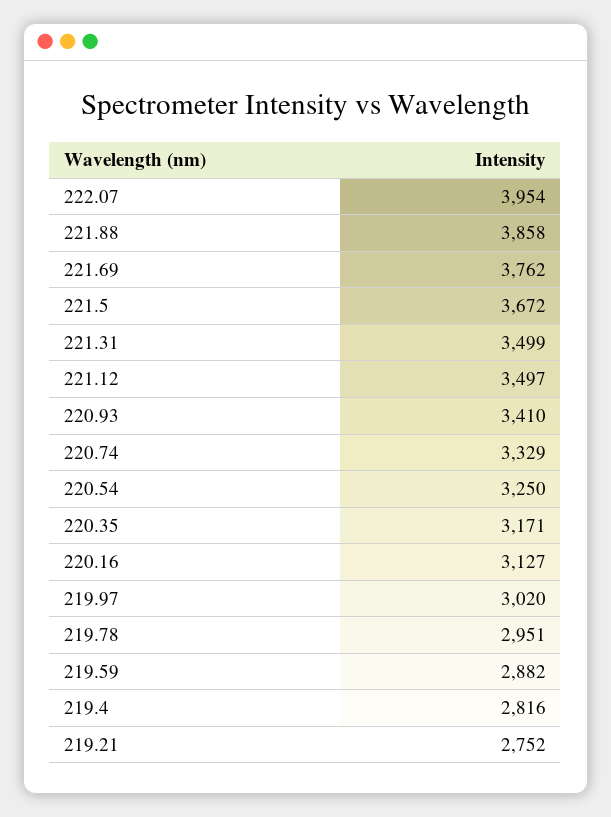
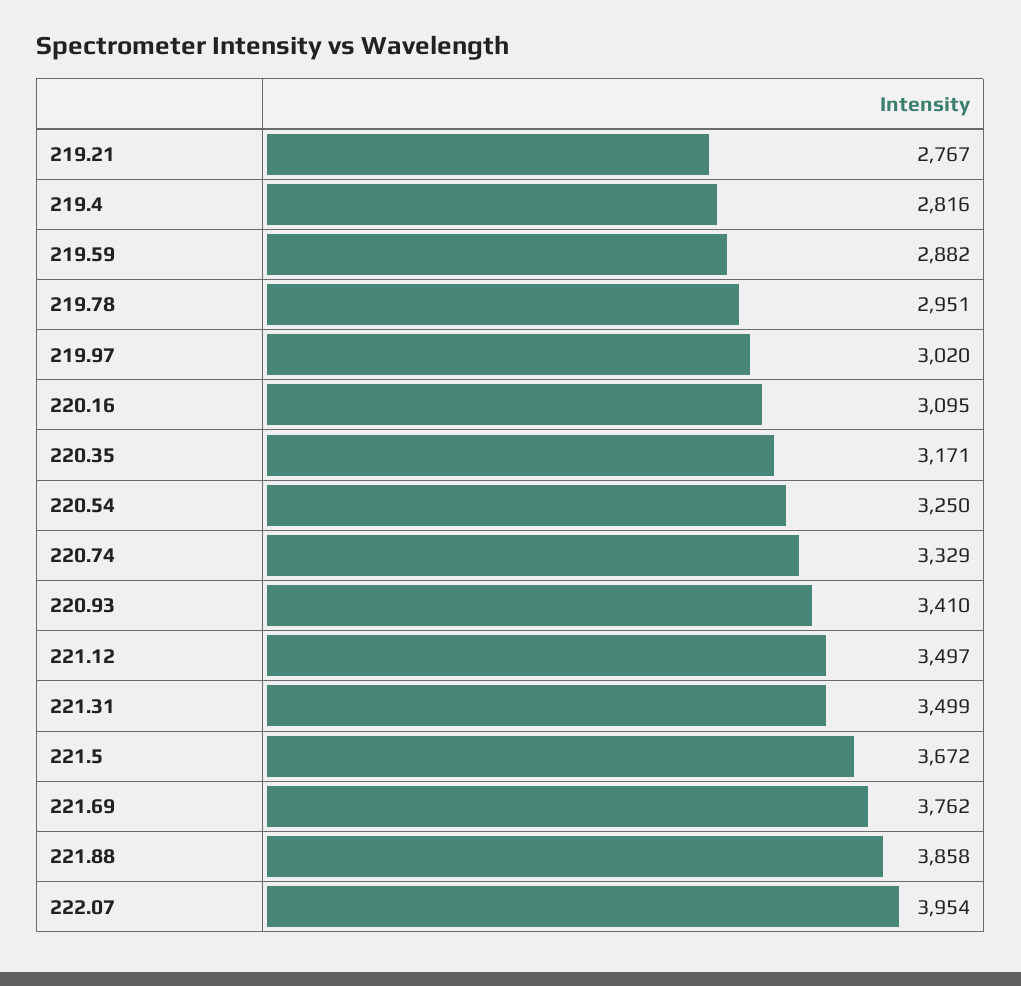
  {
    "222.07": 3954,
    "221.88": 3858,
    "221.69": 3762,
    "221.5": 3672,
    "221.31": 3499,
    "221.12": 3497,
    "220.93": 3410,
    "220.74": 3329,
    "220.54": 3250,
    "220.35": 3171,
-   "220.16": 3127,
+   "220.16": 3095,
    "219.97": 3020,
    "219.78": 2951,
    "219.59": 2882,
    "219.4": 2816,
-   "219.21": 2752
+   "219.21": 2767
  }

